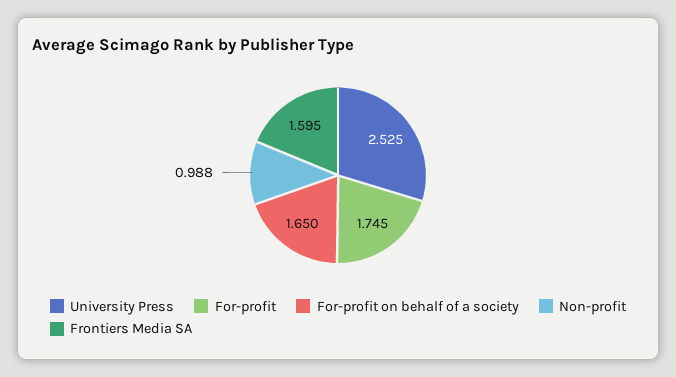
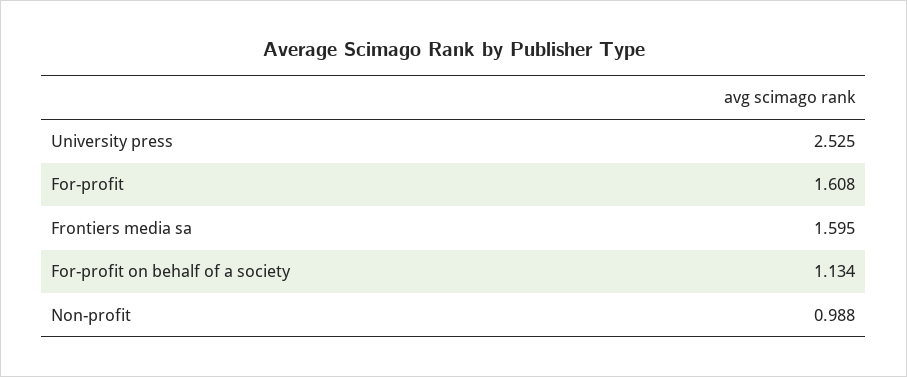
  {
    "University Press": 2.525,
-   "For-profit": 1.745,
+   "For-profit": 1.608,
-   "For-profit on behalf of a society": 1.65,
+   "For-profit on behalf of a society": 1.134,
    "Non-profit": 0.988,
    "Frontiers Media SA": 1.595
  }

